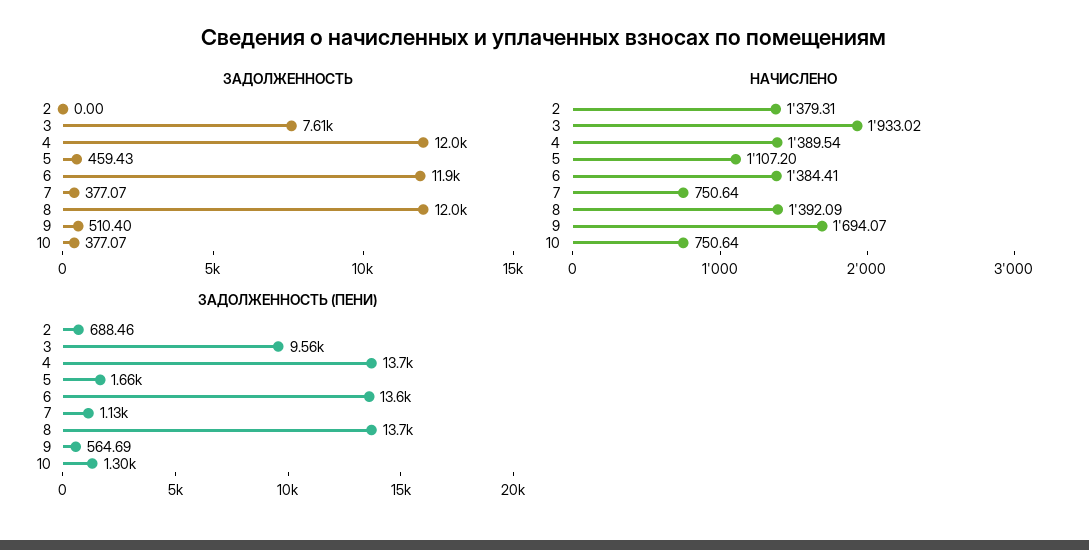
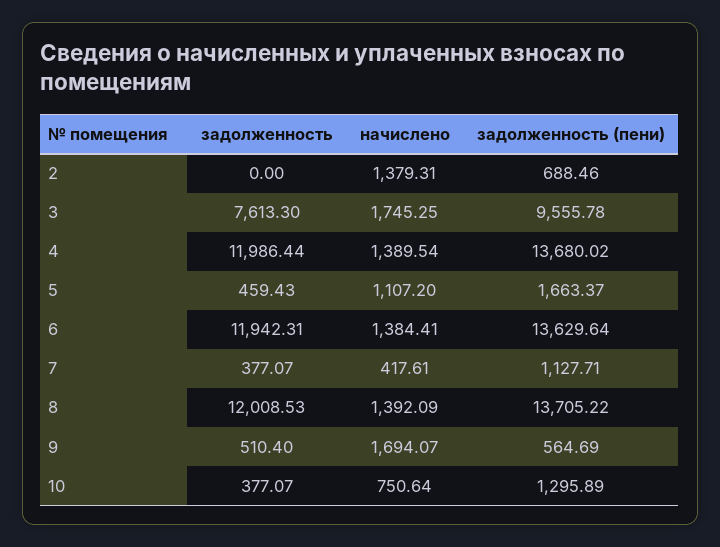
  {
    "ЗАДОЛЖЕННОСТЬ": {
      "2": 0,
      "3": 7613.3,
      "4": 11986.44,
      "5": 459.43,
      "6": 11942.31,
      "7": 377.07,
      "8": 12008.53,
      "9": 510.4,
      "10": 377.07
    },
    "НАЧИСЛЕНО": {
      "2": 1379.31,
-     "3": 1933.02,
+     "3": 1745.25,
      "4": 1389.54,
      "5": 1107.2,
      "6": 1384.41,
-     "7": 750.64,
+     "7": 417.61,
      "8": 1392.09,
      "9": 1694.07,
      "10": 750.64
    },
    "ЗАДОЛЖЕННОСТЬ (ПЕНИ)": {
      "2": 688.46,
      "3": 9555.78,
      "4": 13680.02,
      "5": 1663.37,
      "6": 13629.64,
      "7": 1127.71,
      "8": 13705.22,
      "9": 564.69,
      "10": 1295.89
    }
  }

